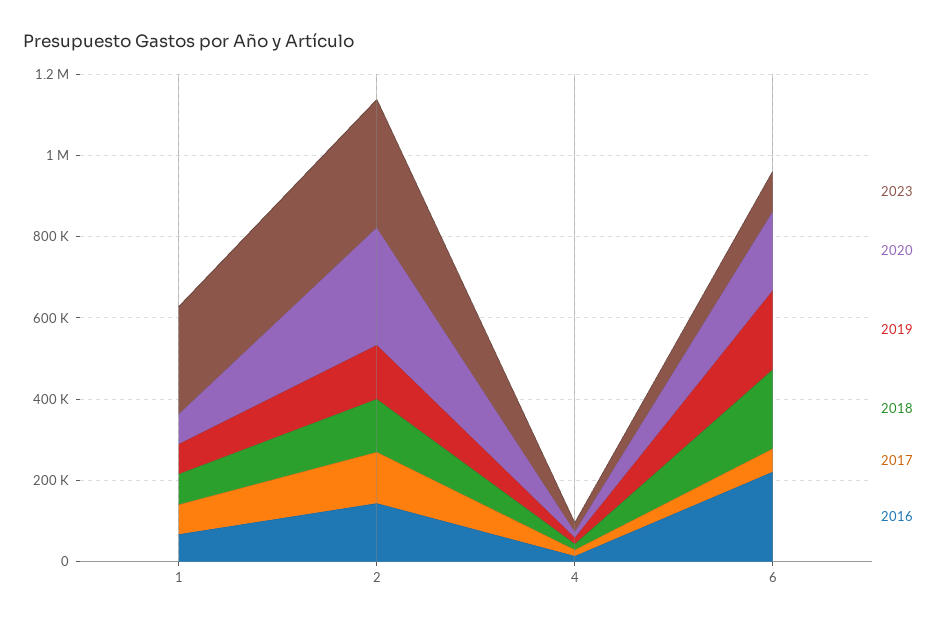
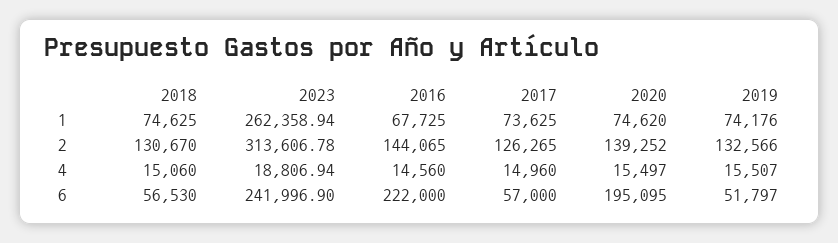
  {
    "2023": {
      "1": 262358.94,
      "2": 313606.78,
      "4": 18806.94,
-     "6": 100000
+     "6": 241996.9
    },
    "2020": {
      "1": 74620,
-     "2": 300000,
+     "2": 139252,
      "4": 15497,
      "6": 195095
    },
    "2019": {
      "1": 74176,
      "2": 132566,
      "4": 15507,
-     "6": 200000
+     "6": 51797
    },
    "2018": {
      "1": 74625,
      "2": 130670,
      "4": 15060,
-     "6": 200000
+     "6": 56530
    },
    "2017": {
      "1": 73625,
      "2": 126265,
      "4": 14960,
      "6": 57000
    },
    "2016": {
      "1": 67725,
      "2": 144065,
      "4": 14560,
      "6": 222000
    }
  }

